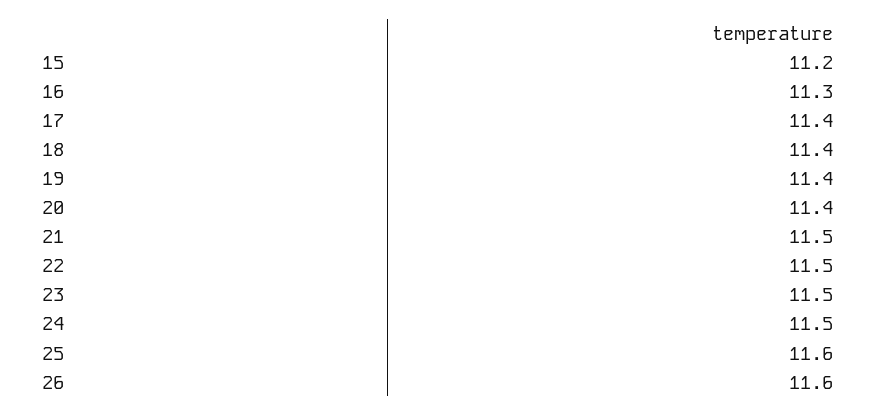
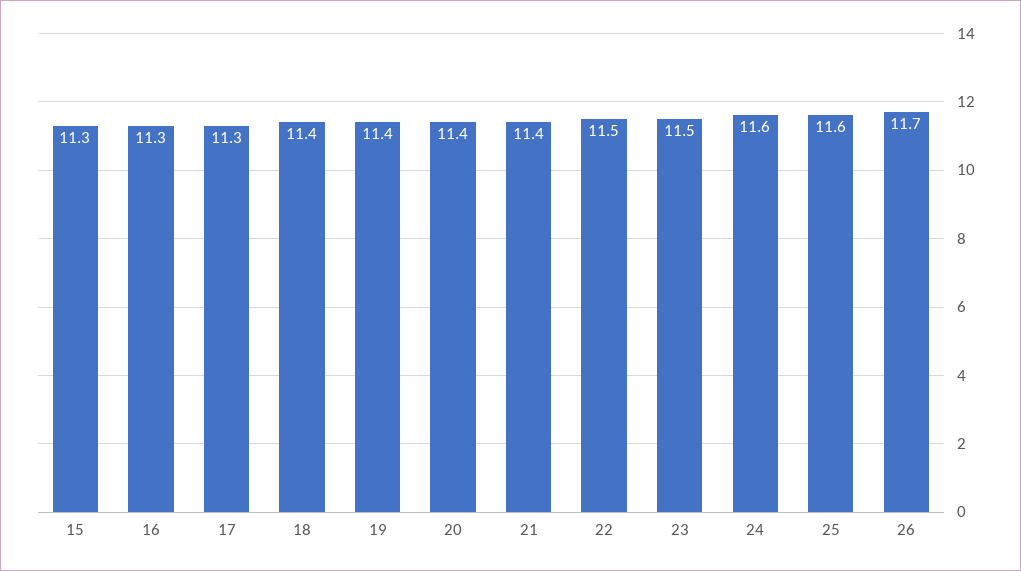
  {
-   "15": 11.2,
+   "15": 11.3,
    "16": 11.3,
-   "17": 11.4,
+   "17": 11.3,
    "18": 11.4,
    "19": 11.4,
    "20": 11.4,
-   "21": 11.5,
+   "21": 11.4,
    "22": 11.5,
    "23": 11.5,
-   "24": 11.5,
+   "24": 11.6,
    "25": 11.6,
-   "26": 11.6
+   "26": 11.7
  }

